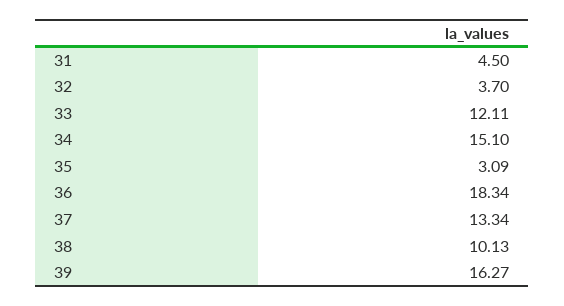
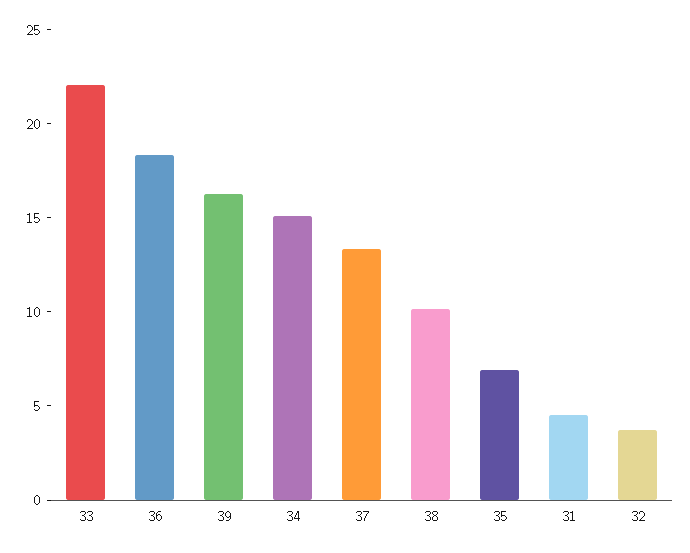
  {
    "31": 4.5,
    "32": 3.7,
-   "33": 12.11,
+   "33": 22,
    "34": 15.1,
-   "35": 3.09,
+   "35": 7,
    "36": 18.34,
    "37": 13.34,
    "38": 10.13,
    "39": 16.27
  }

